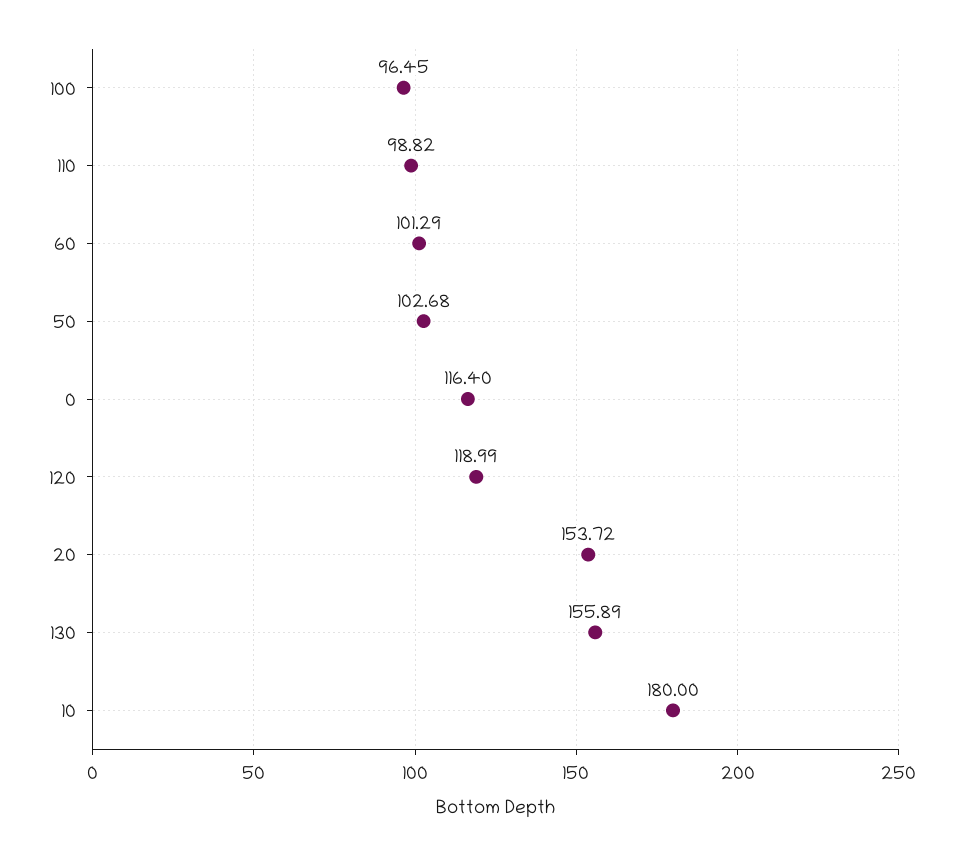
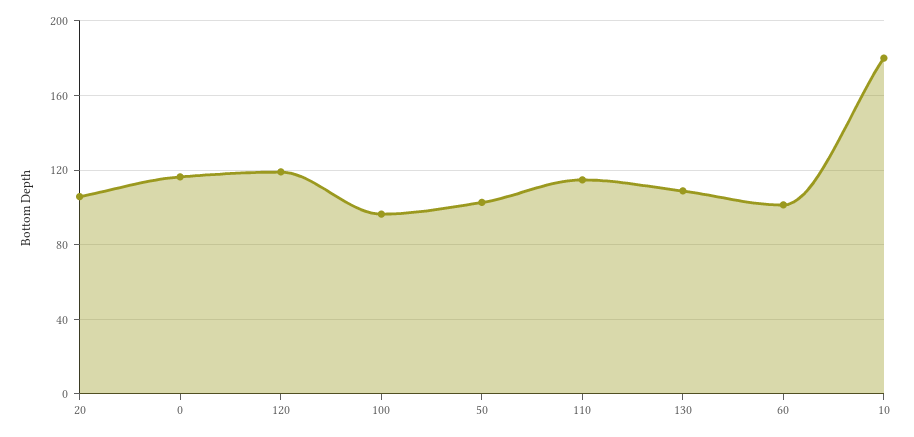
  {
    "100": 96.45,
-   "110": 98.82,
+   "110": 115,
    "60": 101.29,
    "50": 102.68,
    "0": 116.4,
    "120": 118.99,
-   "20": 153.72,
+   "20": 105,
-   "130": 155.89,
+   "130": 110,
    "10": 180
  }

